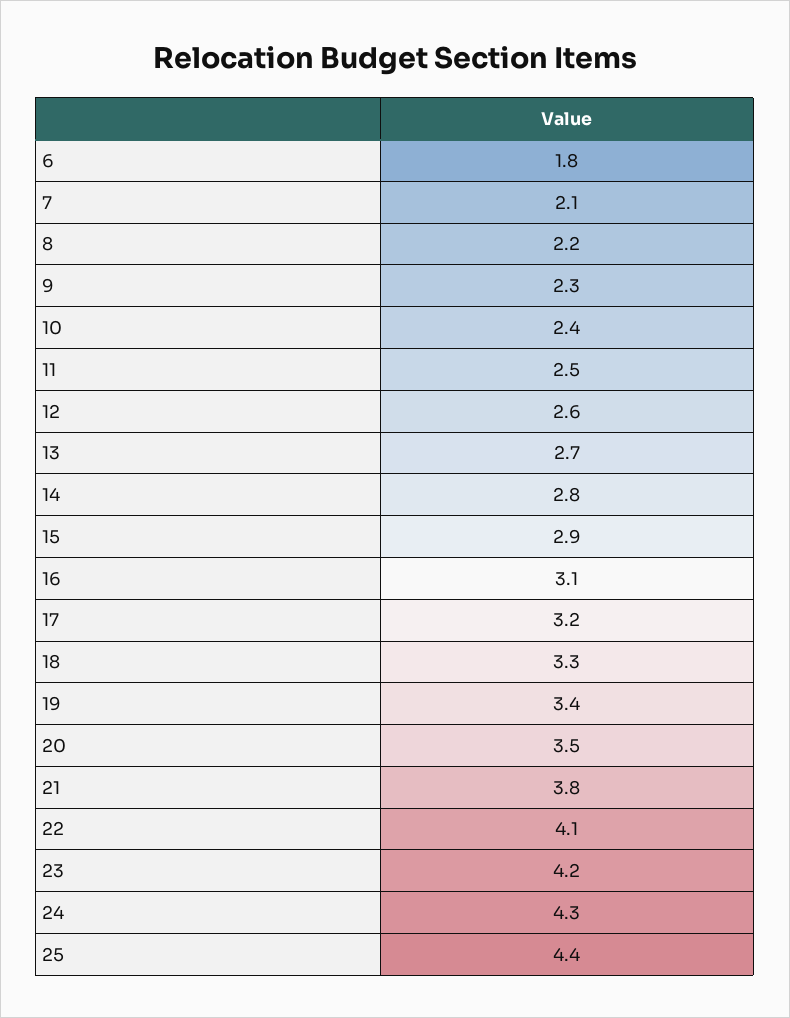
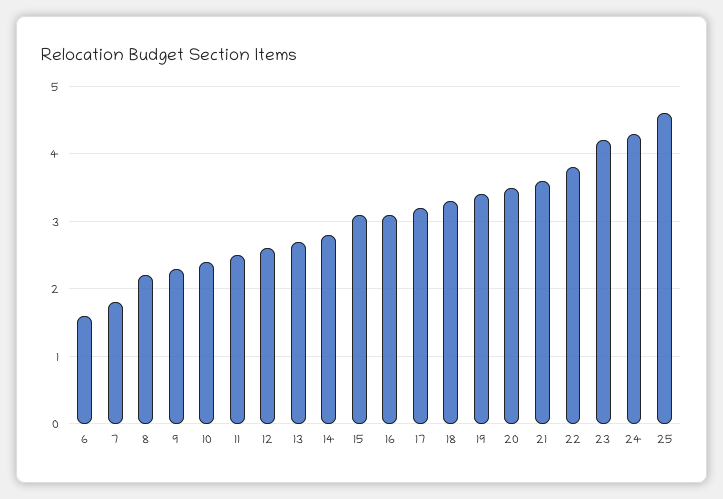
  {
-   "6": 1.8,
+   "6": 1.6,
-   "7": 2.1,
+   "7": 1.8,
    "8": 2.2,
    "9": 2.3,
    "10": 2.4,
    "11": 2.5,
    "12": 2.6,
    "13": 2.7,
    "14": 2.8,
-   "15": 2.9,
+   "15": 3.1,
    "16": 3.1,
    "17": 3.2,
    "18": 3.3,
    "19": 3.4,
    "20": 3.5,
-   "21": 3.8,
+   "21": 3.6,
-   "22": 4.1,
+   "22": 3.8,
    "23": 4.2,
    "24": 4.3,
-   "25": 4.4
+   "25": 4.6
  }

